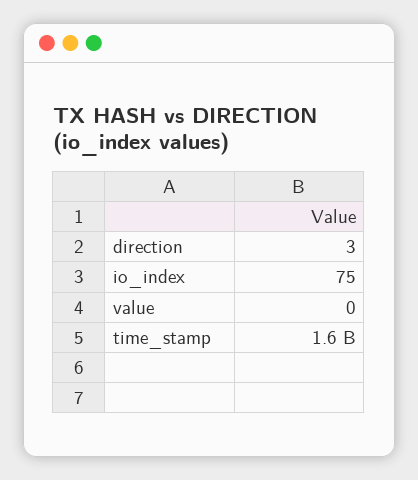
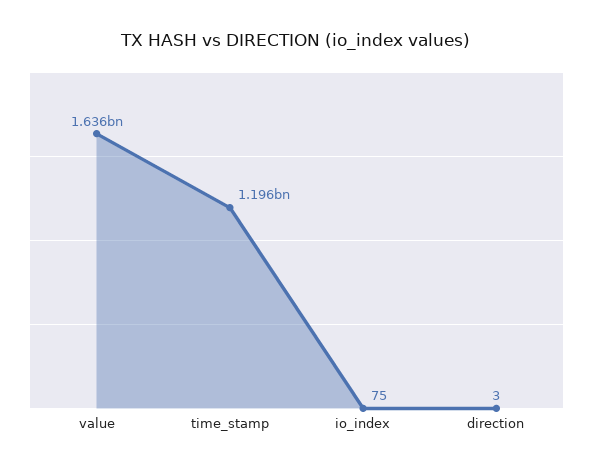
  {
    "direction": 3,
    "io_index": 75,
-   "value": 0,
+   "value": 1636000000,
-   "time_stamp": 1600000000
+   "time_stamp": 1196000000
  }

